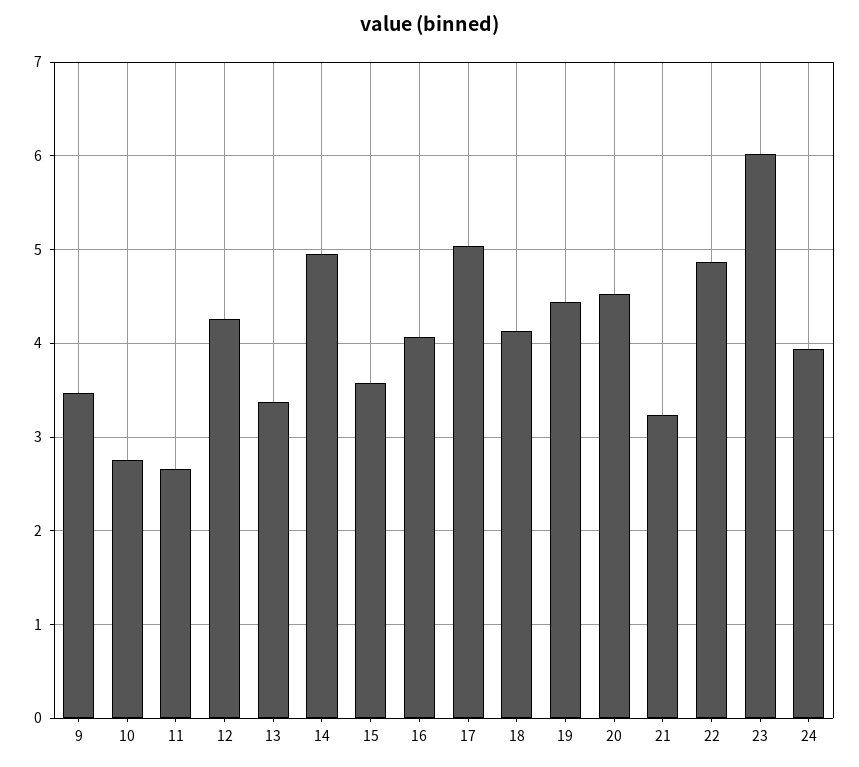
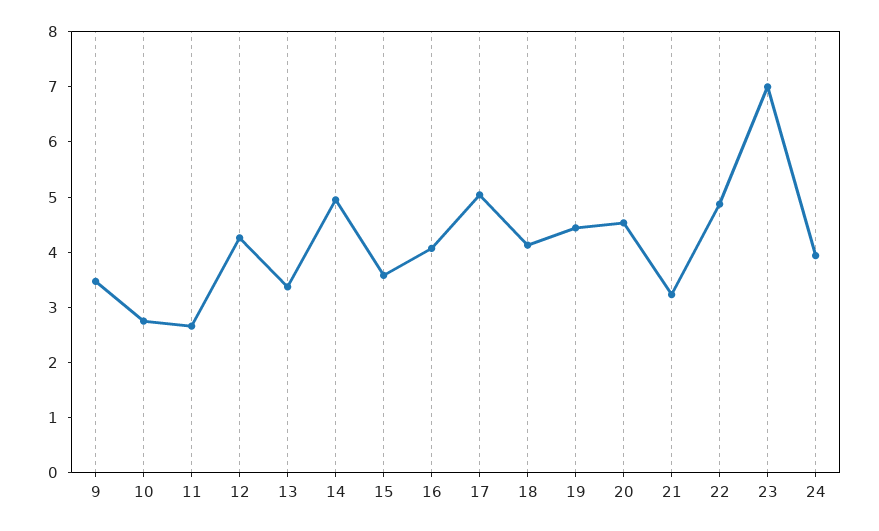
  {
    "9": 3.5,
    "10": 2.8,
    "11": 2.7,
    "12": 4.3,
    "13": 3.4,
    "14": 5,
    "15": 3.6,
    "16": 4.1,
    "17": 5,
    "18": 4.1,
    "19": 4.4,
    "20": 4.5,
    "21": 3.2,
    "22": 4.9,
-   "23": 6,
+   "23": 7,
    "24": 3.9
  }

